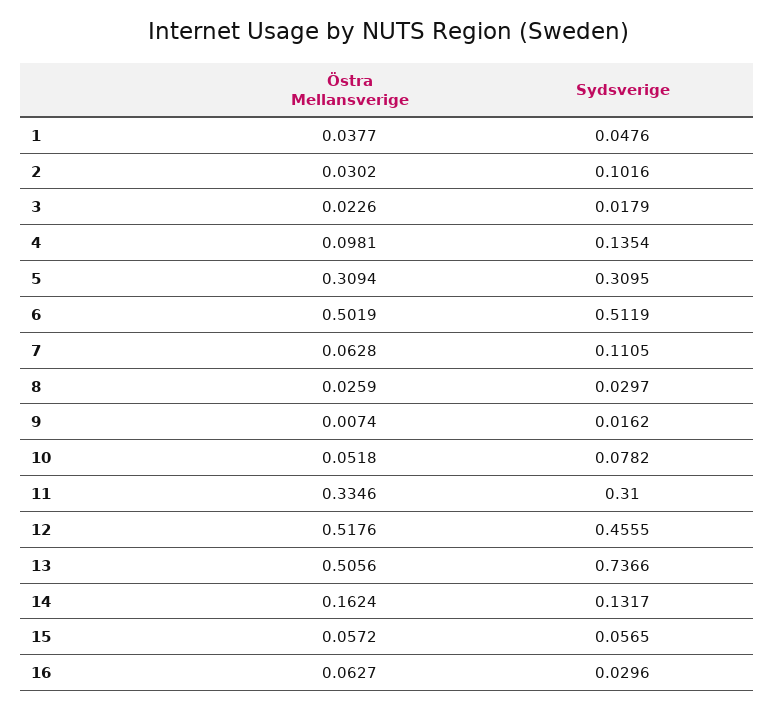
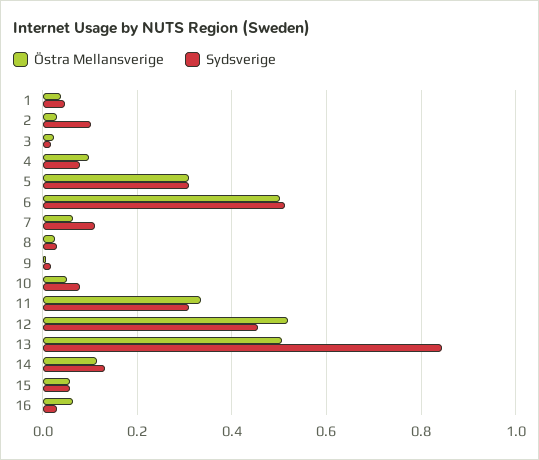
  {
    "Östra Mellansverige": {
      "1": 0.0377,
      "2": 0.0302,
      "3": 0.0226,
      "4": 0.0981,
      "5": 0.3094,
      "6": 0.5019,
      "7": 0.0628,
      "8": 0.0259,
      "9": 0.0074,
      "10": 0.0518,
      "11": 0.3346,
      "12": 0.5176,
      "13": 0.5056,
-     "14": 0.1624,
+     "14": 0.12,
      "15": 0.0572,
      "16": 0.0627
    },
    "Sydsverige": {
      "1": 0.0476,
      "2": 0.1016,
      "3": 0.0179,
-     "4": 0.1354,
+     "4": 0.08,
      "5": 0.3095,
      "6": 0.5119,
      "7": 0.1105,
      "8": 0.0297,
      "9": 0.0162,
      "10": 0.0782,
      "11": 0.31,
      "12": 0.4555,
-     "13": 0.7366,
+     "13": 0.84,
      "14": 0.1317,
      "15": 0.0565,
      "16": 0.0296
    }
  }

